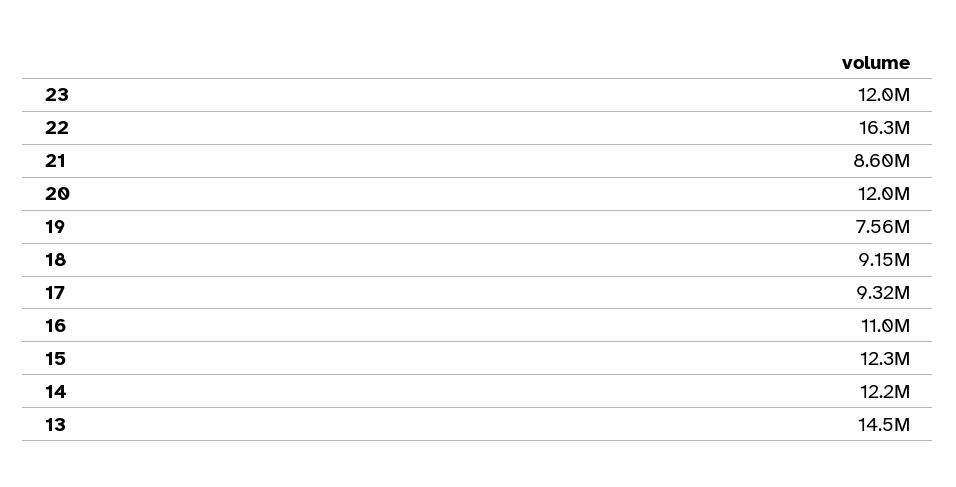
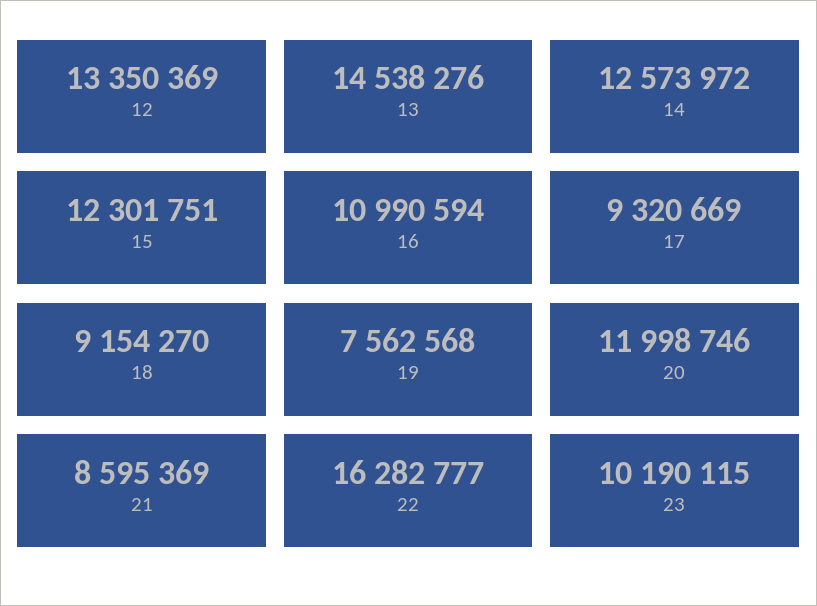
  {
-   "23": 12000000,
+   "23": 10190115,
    "22": 16282777,
    "21": 8595369,
    "20": 11998746,
    "19": 7562568,
    "18": 9154270,
    "17": 9320669,
    "16": 10990594,
    "15": 12301751,
-   "14": 12200000,
+   "14": 12573972,
-   "13": 14538276
+   "13": 14538276,
+   "12": 13350369
  }

